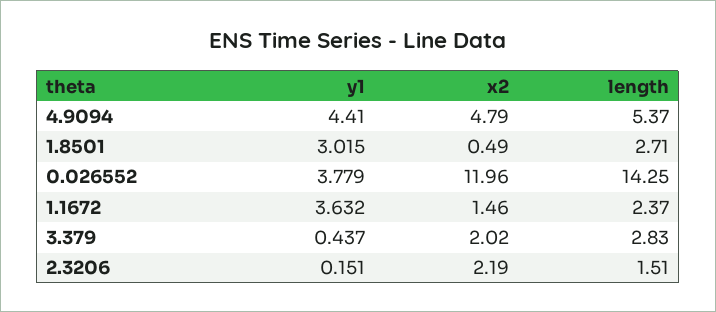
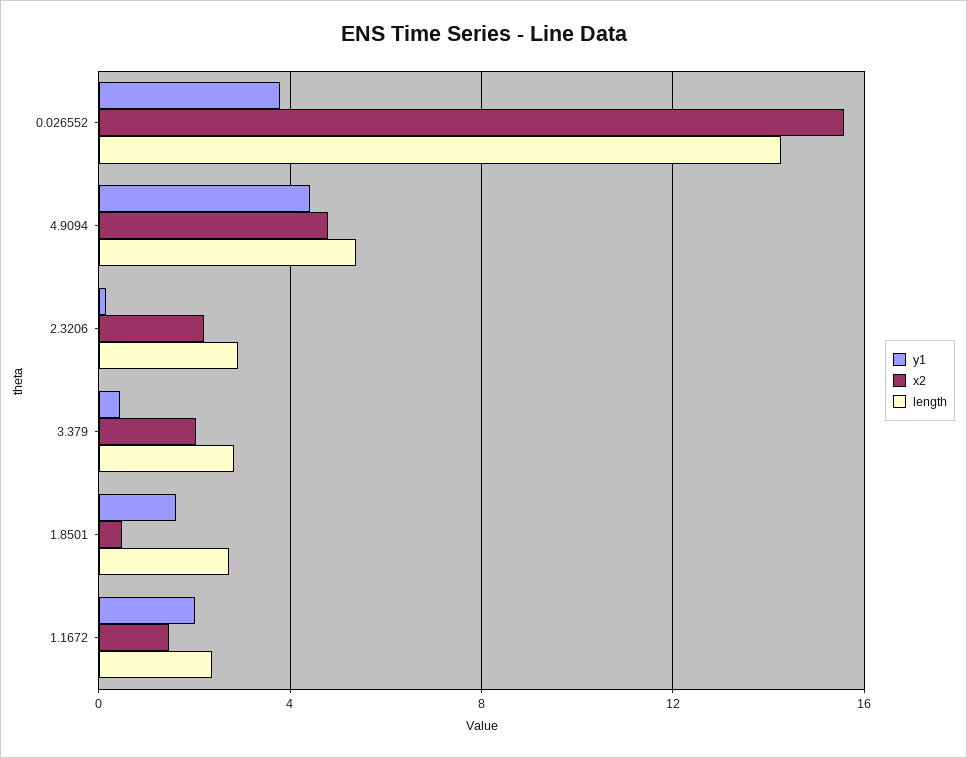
  {
    "y1": {
      "4.9094": 4.41,
-     "1.8501": 3.015,
+     "1.8501": 1.5,
      "0.026552": 3.779,
-     "1.1672": 3.632,
+     "1.1672": 2,
      "3.379": 0.437,
      "2.3206": 0.151
    },
    "x2": {
      "4.9094": 4.79,
      "1.8501": 0.49,
-     "0.026552": 11.96,
+     "0.026552": 15.5,
      "1.1672": 1.46,
      "3.379": 2.02,
      "2.3206": 2.19
    },
    "length": {
      "4.9094": 5.37,
      "1.8501": 2.71,
      "0.026552": 14.25,
      "1.1672": 2.37,
      "3.379": 2.83,
-     "2.3206": 1.51
+     "2.3206": 3
    }
  }

